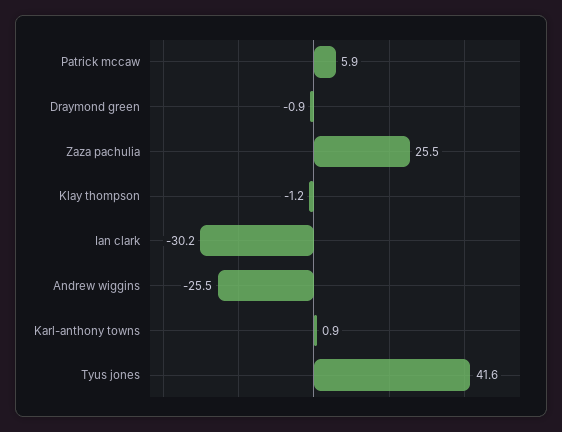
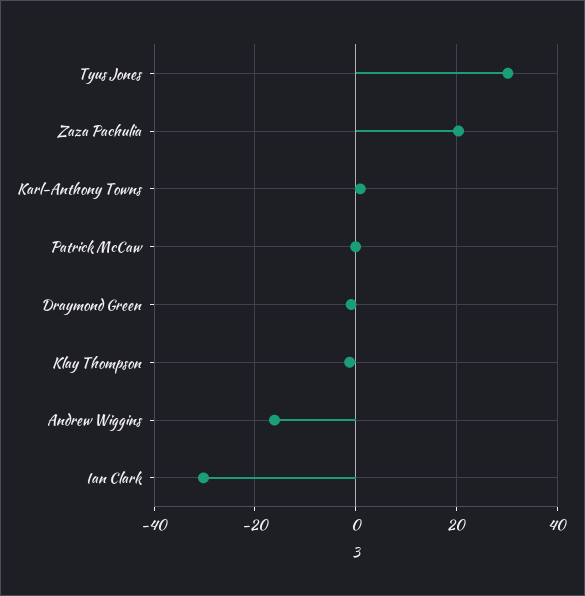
  {
-   "Patrick mccaw": 5.9,
+   "Patrick mccaw": 0,
    "Draymond green": -0.9,
-   "Zaza pachulia": 25.5,
+   "Zaza pachulia": 20,
    "Klay thompson": -1.2,
    "Ian clark": -30.2,
-   "Andrew wiggins": -25.5,
+   "Andrew wiggins": -16,
    "Karl-anthony towns": 0.9,
-   "Tyus jones": 41.6
+   "Tyus jones": 30
  }

